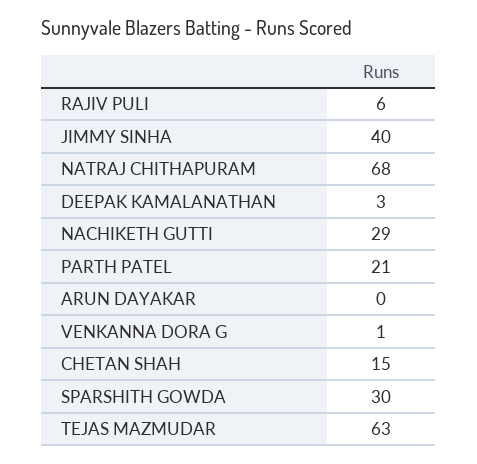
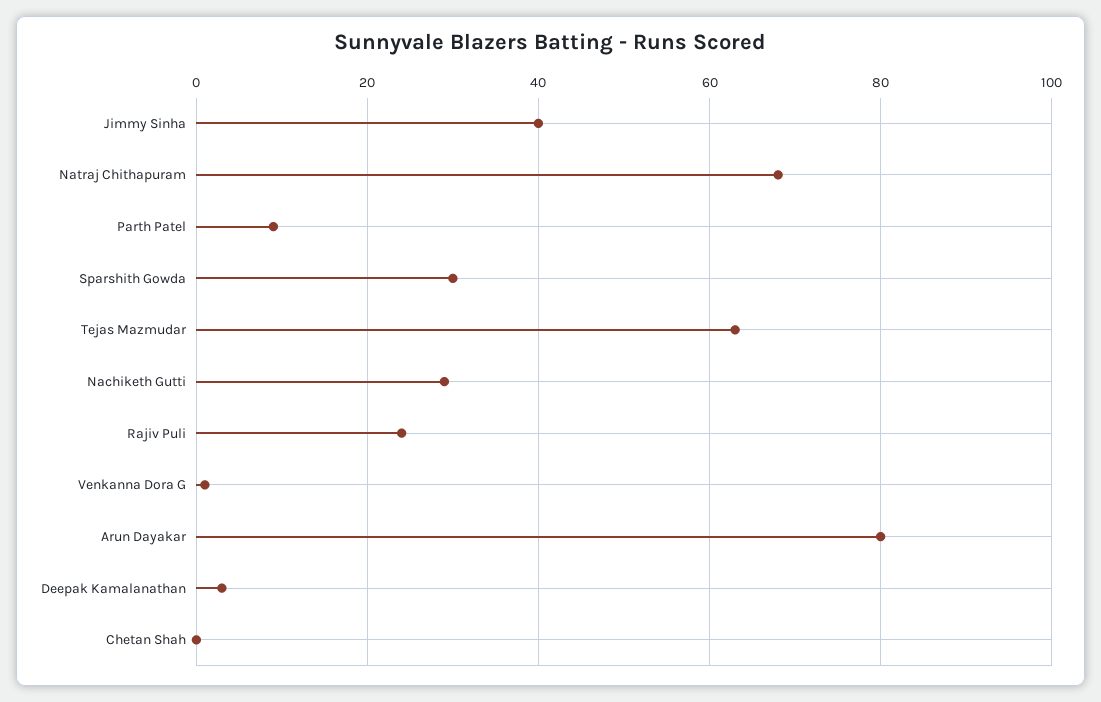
  {
-   "RAJIV PULI": 6,
+   "RAJIV PULI": 25,
    "JIMMY SINHA": 40,
    "NATRAJ CHITHAPURAM": 68,
    "DEEPAK KAMALANATHAN": 3,
    "NACHIKETH GUTTI": 29,
-   "PARTH PATEL": 21,
+   "PARTH PATEL": 10,
-   "ARUN DAYAKAR": 0,
+   "ARUN DAYAKAR": 80,
    "VENKANNA DORA G": 1,
-   "CHETAN SHAH": 15,
+   "CHETAN SHAH": 0,
    "SPARSHITH GOWDA": 30,
    "TEJAS MAZMUDAR": 63
  }

